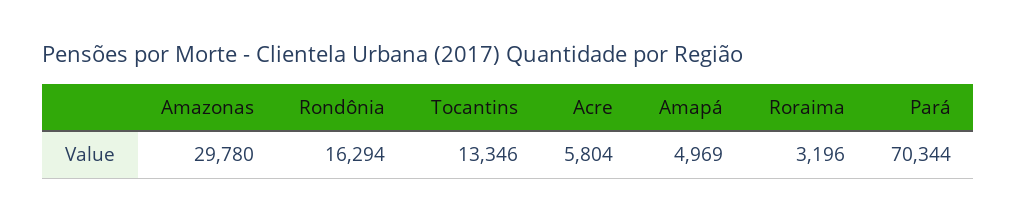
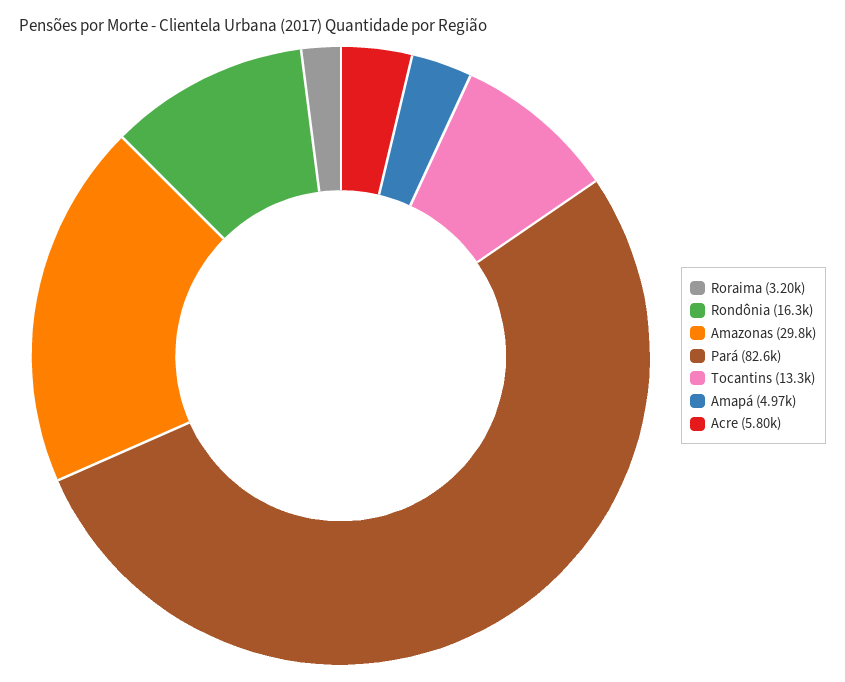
  {
    "Amazonas": 29780,
    "Rondônia": 16294,
    "Tocantins": 13346,
    "Acre": 5804,
    "Amapá": 4969,
    "Roraima": 3196,
-   "Pará": 70344
+   "Pará": 82600
  }

